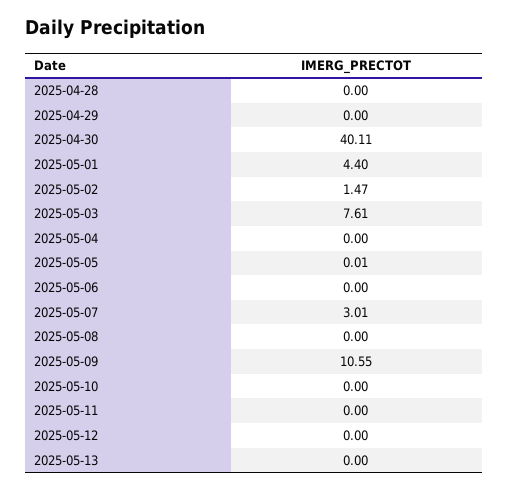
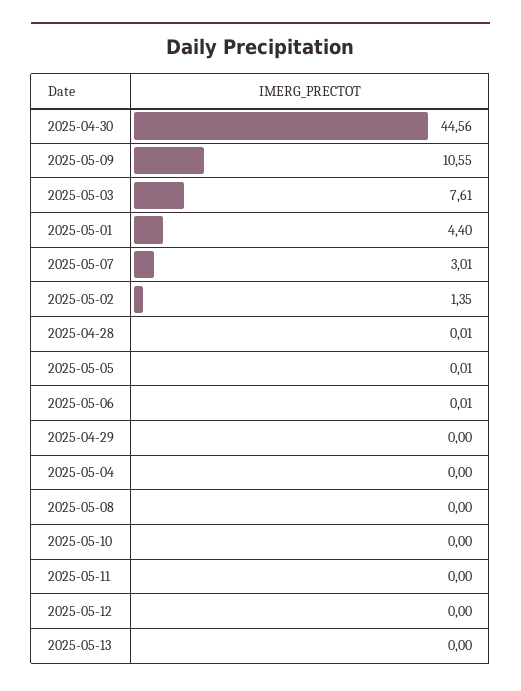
  {
-   "2025-04-28": 0,
+   "2025-04-28": 0.01,
    "2025-04-29": 0,
-   "2025-04-30": 40.11,
+   "2025-04-30": 44.56,
    "2025-05-01": 4.4,
-   "2025-05-02": 1.47,
+   "2025-05-02": 1.35,
    "2025-05-03": 7.61,
    "2025-05-04": 0,
    "2025-05-05": 0.01,
-   "2025-05-06": 0,
+   "2025-05-06": 0.01,
    "2025-05-07": 3.01,
    "2025-05-08": 0,
    "2025-05-09": 10.55,
    "2025-05-10": 0,
    "2025-05-11": 0,
    "2025-05-12": 0,
    "2025-05-13": 0
  }

